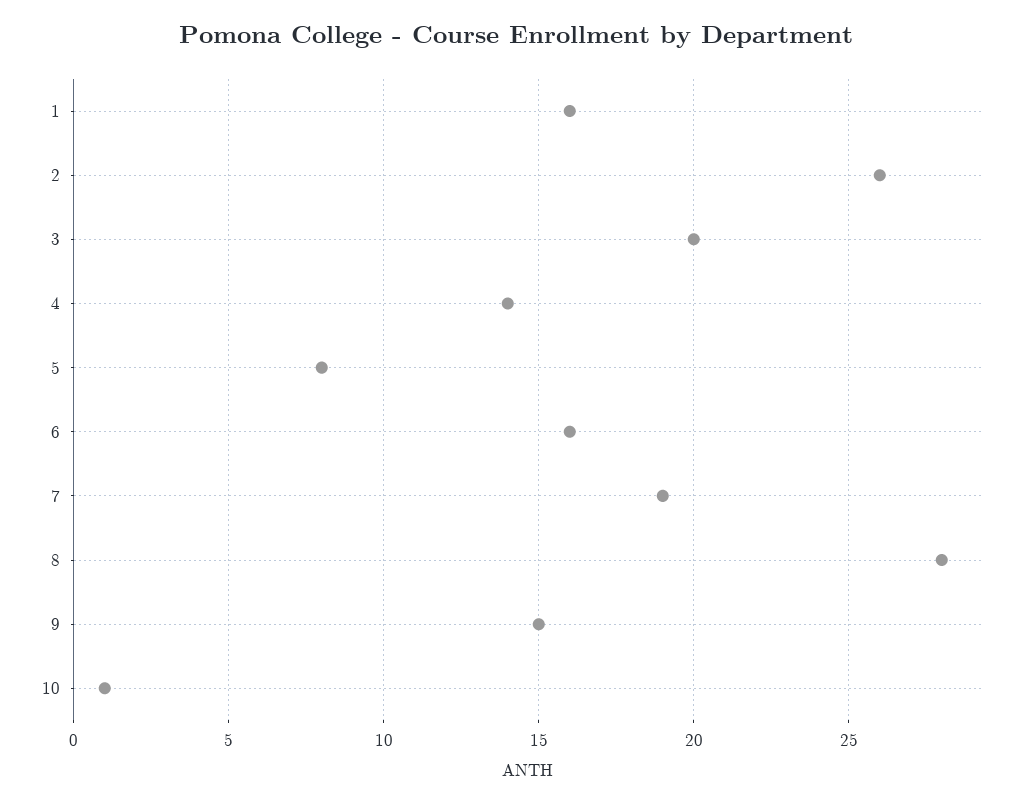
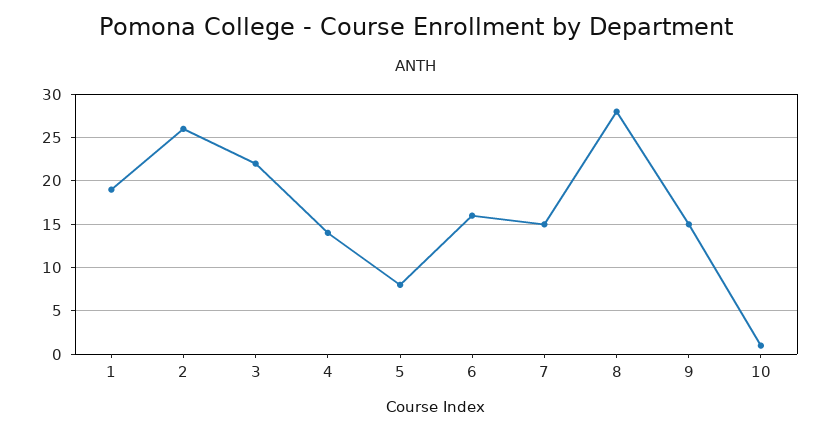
  {
-   "1": 16,
+   "1": 19,
    "2": 26,
-   "3": 20,
+   "3": 22,
    "4": 14,
    "5": 8,
    "6": 16,
-   "7": 19,
+   "7": 15,
    "8": 28,
    "9": 15,
    "10": 1
  }

